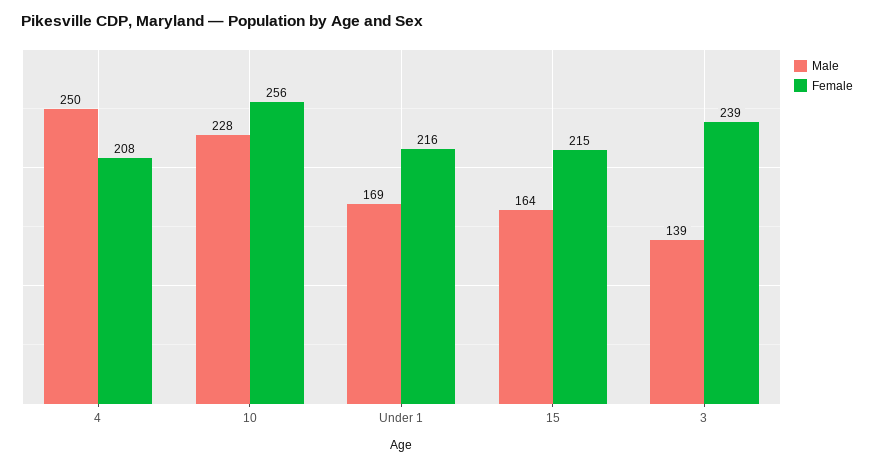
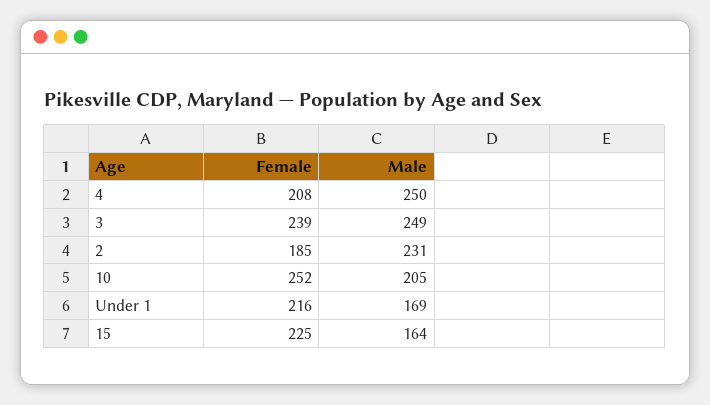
  {
    "Male": {
      "4": 250,
-     "10": 228,
+     "10": 205,
      "Under 1": 169,
      "15": 164,
-     "3": 139
+     "3": 249,
+     "2": 231
    },
    "Female": {
      "4": 208,
-     "10": 256,
+     "10": 252,
      "Under 1": 216,
-     "15": 215,
+     "15": 225,
-     "3": 239
+     "3": 239,
+     "2": 185
    }
  }

